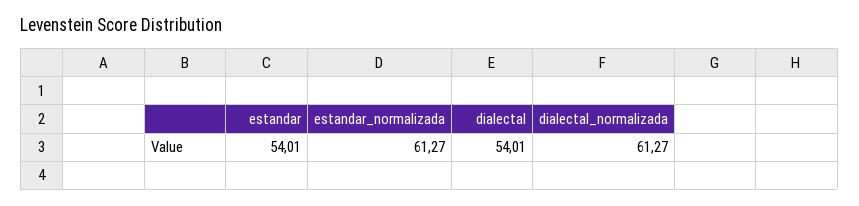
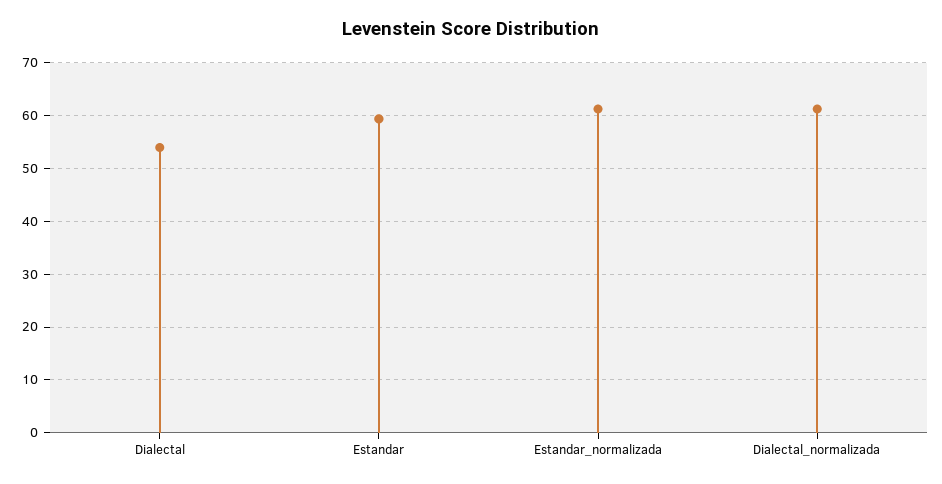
  {
-   "estandar": 54.01,
+   "estandar": 60,
    "estandar_normalizada": 61.27,
    "dialectal": 54.01,
    "dialectal_normalizada": 61.27
  }

